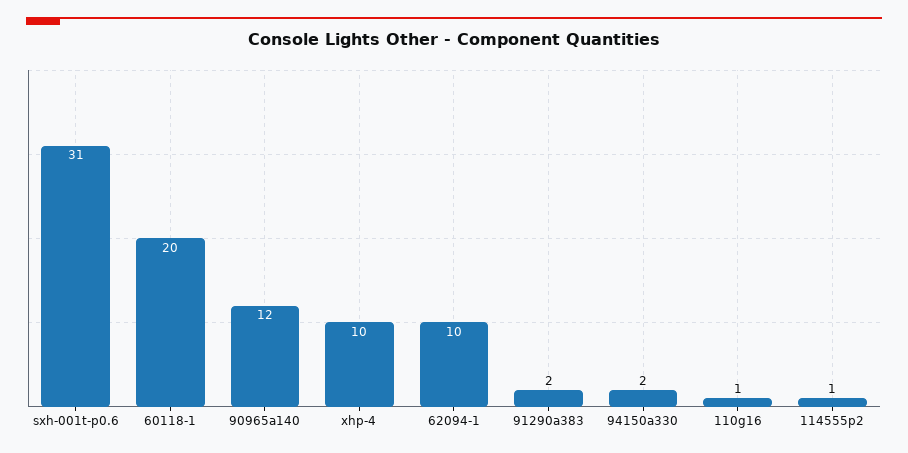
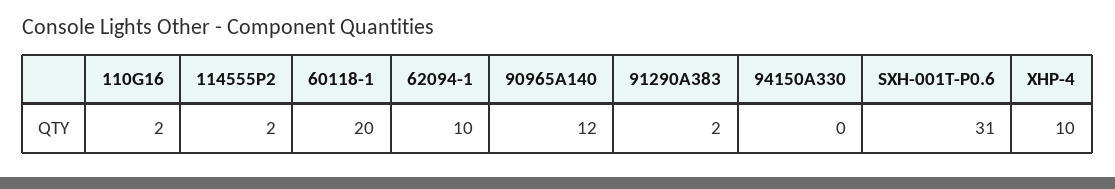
  {
    "sxh-001t-p0.6": 31,
    "60118-1": 20,
    "90965a140": 12,
    "xhp-4": 10,
    "62094-1": 10,
    "91290a383": 2,
-   "94150a330": 2,
+   "94150a330": 0,
-   "110g16": 1,
+   "110g16": 2,
-   "114555p2": 1
+   "114555p2": 2
  }

